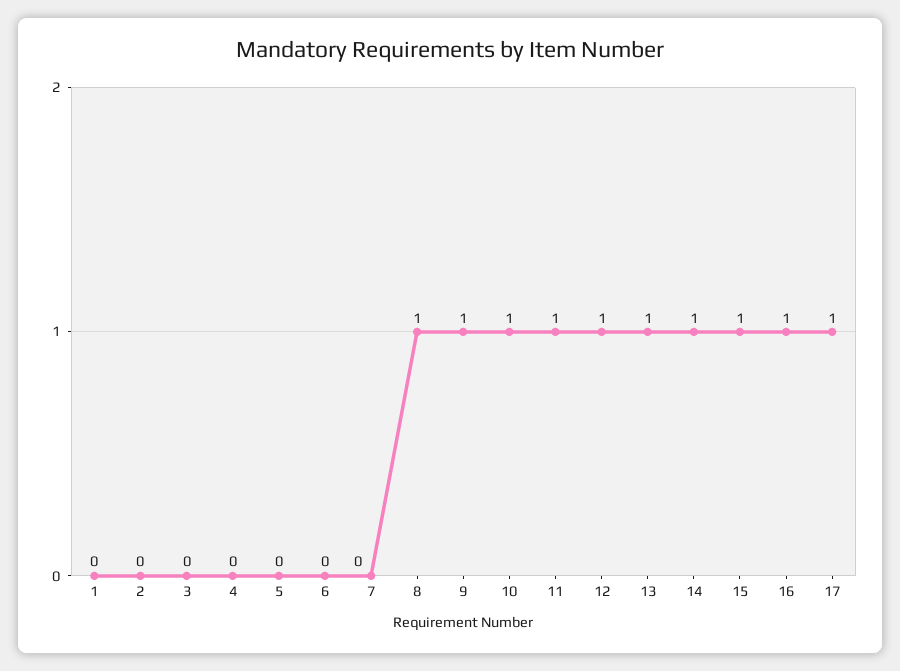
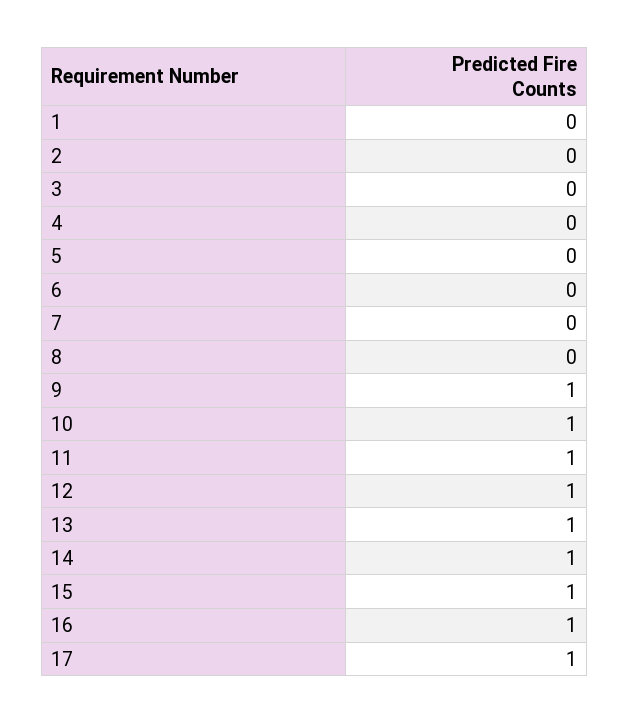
  {
    "1": 0,
    "2": 0,
    "3": 0,
    "4": 0,
    "5": 0,
    "6": 0,
    "7": 0,
-   "8": 1,
+   "8": 0,
    "9": 1,
    "10": 1,
    "11": 1,
    "12": 1,
    "13": 1,
    "14": 1,
    "15": 1,
    "16": 1,
    "17": 1
  }

